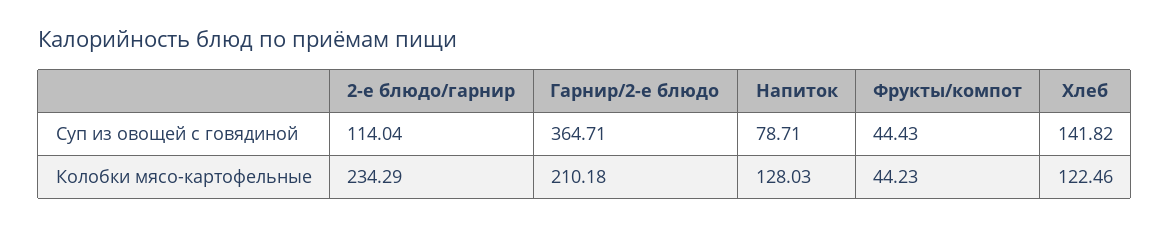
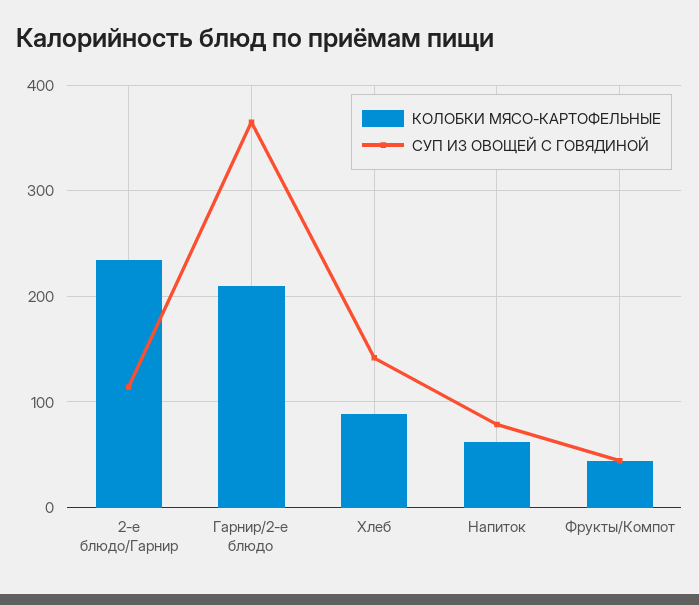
  {
    "Суп из овощей с говядиной": {
      "2-е блюдо/гарнир": 114.04,
      "Гарнир/2-е блюдо": 364.71,
      "Напиток": 78.71,
      "Фрукты/компот": 44.43,
      "Хлеб": 141.82
    },
    "Колобки мясо-картофельные": {
      "2-е блюдо/гарнир": 234.29,
      "Гарнир/2-е блюдо": 210.18,
-     "Напиток": 128.03,
+     "Напиток": 60,
      "Фрукты/компот": 44.23,
-     "Хлеб": 122.46
+     "Хлеб": 90
    }
  }

